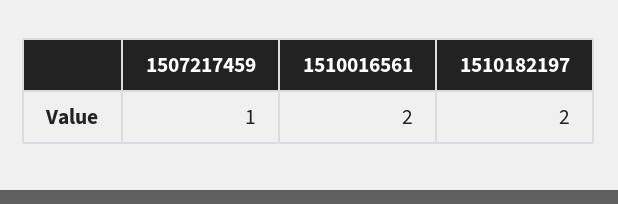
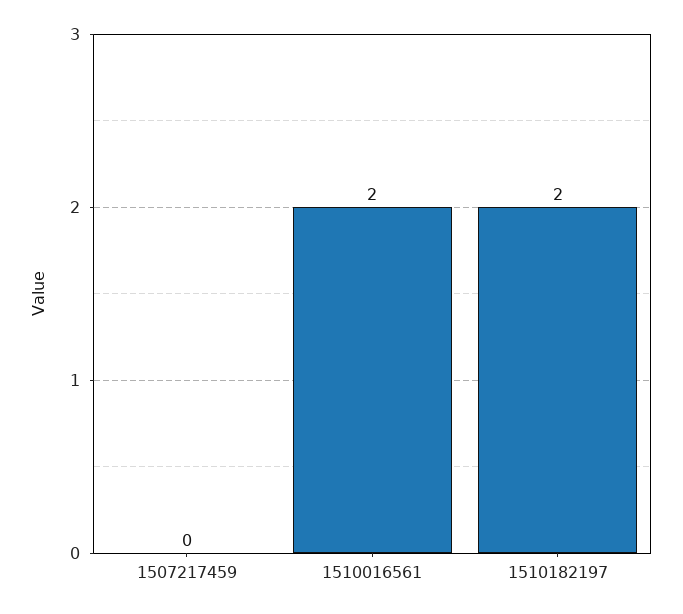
  {
-   "1507217459": 1,
+   "1507217459": 0,
    "1510016561": 2,
    "1510182197": 2
  }

